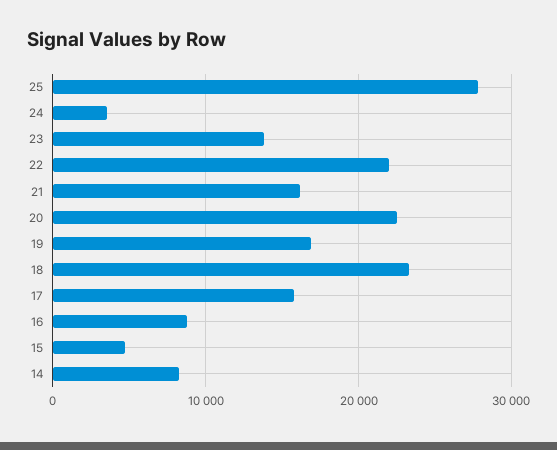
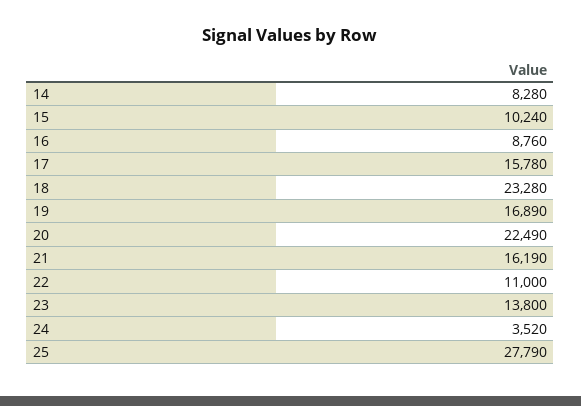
  {
    "25": 27790,
    "24": 3520,
    "23": 13800,
-   "22": 22000,
+   "22": 11000,
    "21": 16190,
    "20": 22490,
    "19": 16890,
    "18": 23280,
    "17": 15780,
    "16": 8760,
-   "15": 5000,
+   "15": 10240,
    "14": 8280
  }

